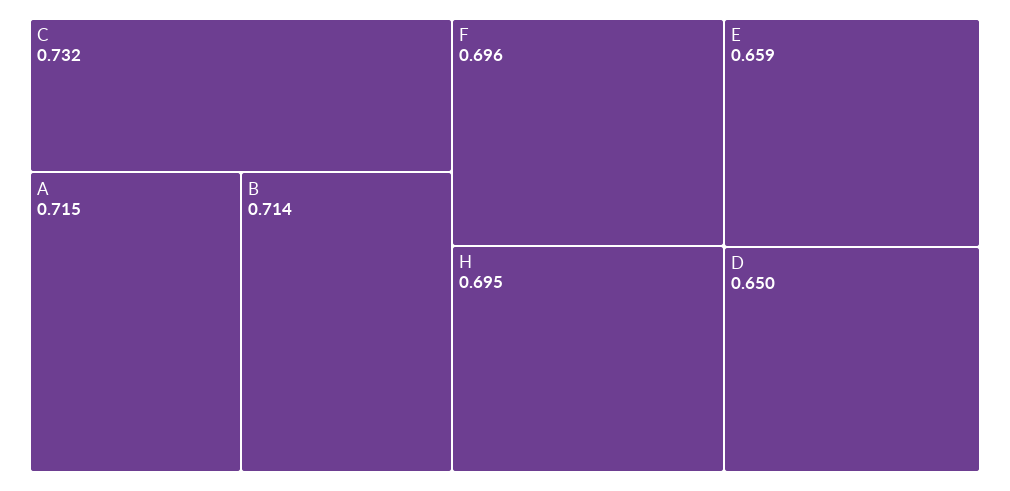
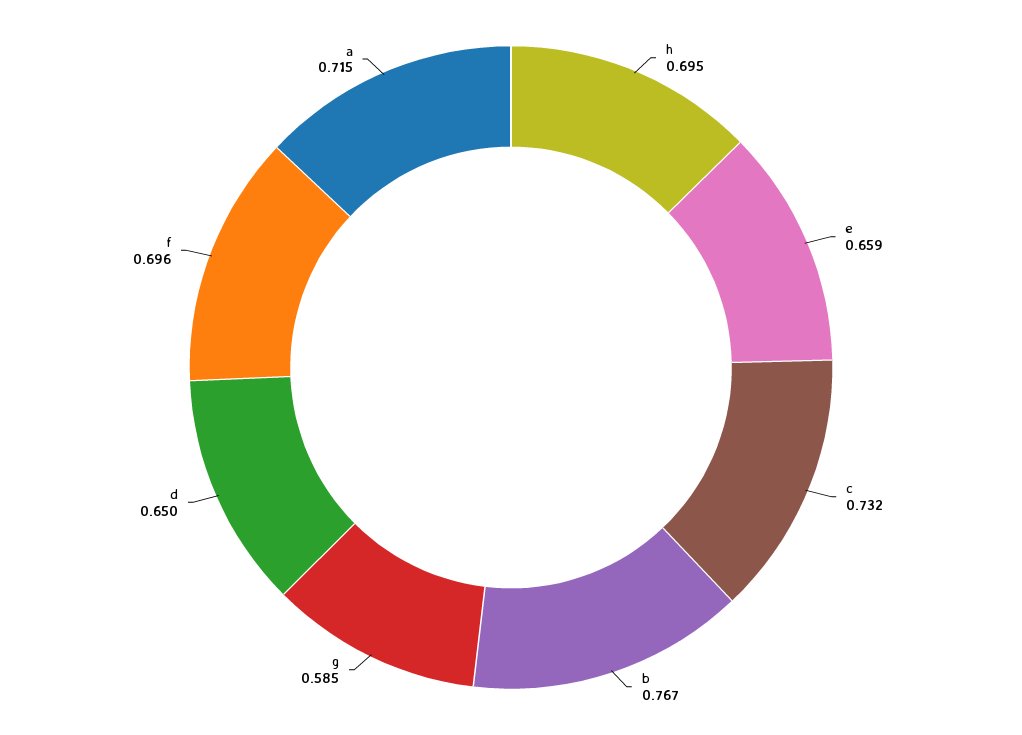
  {
    "C": 0.732,
    "A": 0.715,
-   "B": 0.714,
+   "B": 0.767,
    "F": 0.696,
    "H": 0.695,
    "E": 0.659,
-   "D": 0.65
+   "D": 0.65,
+   "g": 0.585
  }

